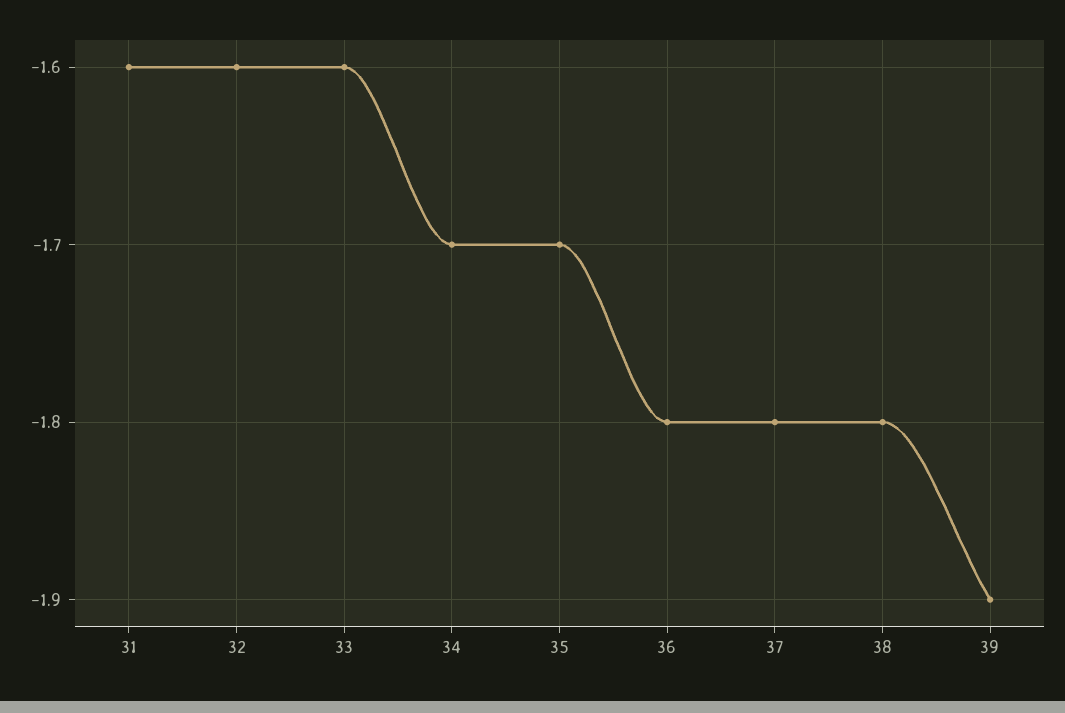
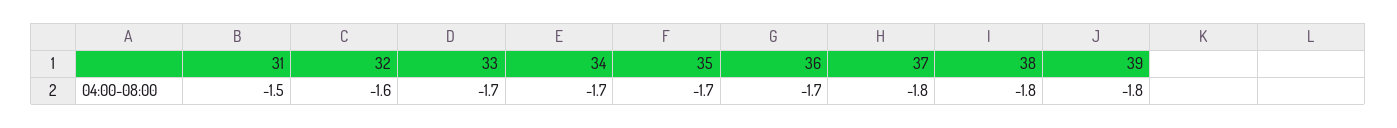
  {
-   "31": -1.6,
+   "31": -1.5,
    "32": -1.6,
-   "33": -1.6,
+   "33": -1.7,
    "34": -1.7,
    "35": -1.7,
-   "36": -1.8,
+   "36": -1.7,
    "37": -1.8,
    "38": -1.8,
-   "39": -1.9
+   "39": -1.8
  }

